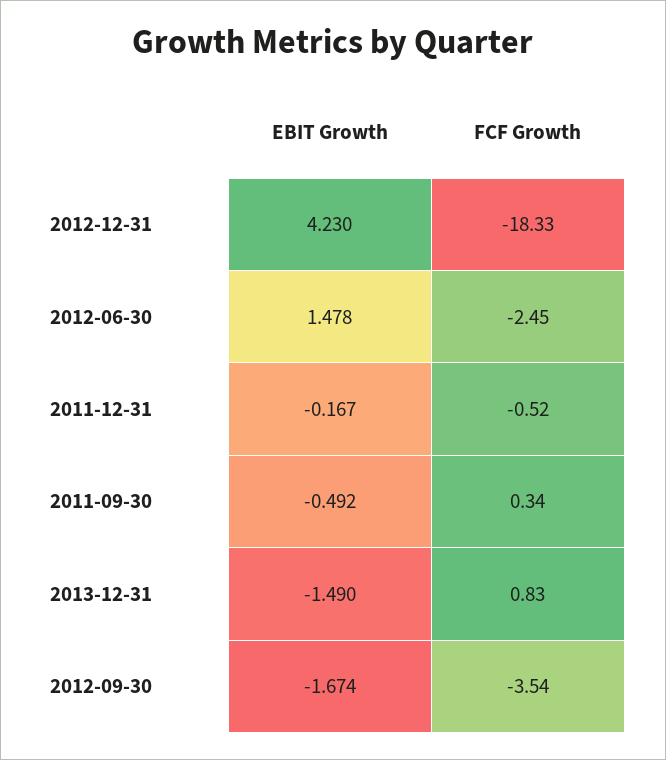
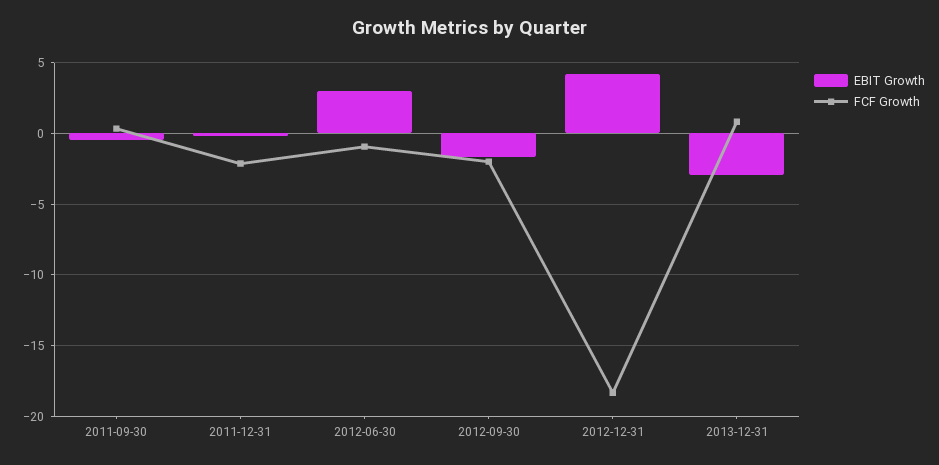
  {
    "EBIT Growth": {
      "2012-12-31": 4.23,
-     "2012-06-30": 1.478,
+     "2012-06-30": 3,
      "2011-12-31": -0.167,
      "2011-09-30": -0.492,
-     "2013-12-31": -1.49,
+     "2013-12-31": -3,
      "2012-09-30": -1.674
    },
    "FCF Growth": {
      "2012-12-31": -18.33,
-     "2012-06-30": -2.45,
+     "2012-06-30": -1,
-     "2011-12-31": -0.52,
+     "2011-12-31": -2,
      "2011-09-30": 0.34,
      "2013-12-31": 0.83,
-     "2012-09-30": -3.54
+     "2012-09-30": -2
    }
  }

